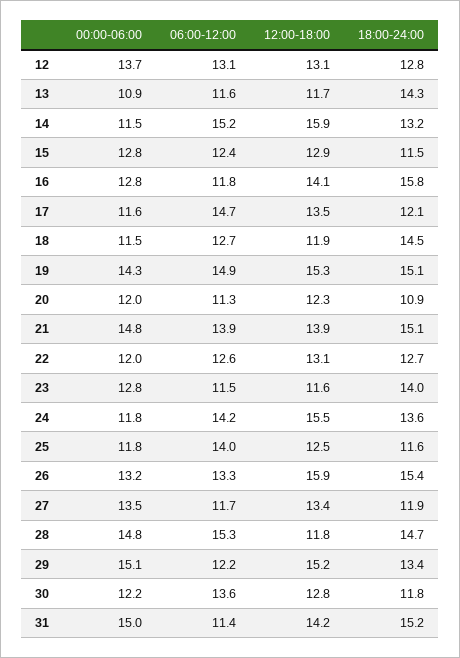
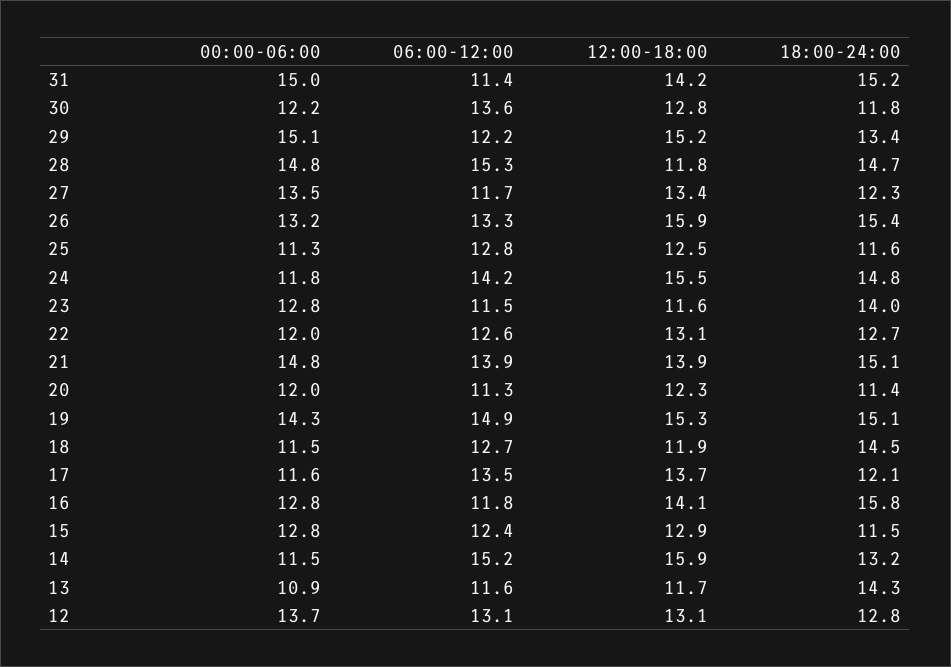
  {
    "00:00-06:00": {
      "12": 13.7,
      "13": 10.9,
      "14": 11.5,
      "15": 12.8,
      "16": 12.8,
      "17": 11.6,
      "18": 11.5,
      "19": 14.3,
      "20": 12,
      "21": 14.8,
      "22": 12,
      "23": 12.8,
      "24": 11.8,
-     "25": 11.8,
+     "25": 11.3,
      "26": 13.2,
      "27": 13.5,
      "28": 14.8,
      "29": 15.1,
      "30": 12.2,
      "31": 15
    },
    "06:00-12:00": {
      "12": 13.1,
      "13": 11.6,
      "14": 15.2,
      "15": 12.4,
      "16": 11.8,
-     "17": 14.7,
+     "17": 13.5,
      "18": 12.7,
      "19": 14.9,
      "20": 11.3,
      "21": 13.9,
      "22": 12.6,
      "23": 11.5,
      "24": 14.2,
-     "25": 14,
+     "25": 12.8,
      "26": 13.3,
      "27": 11.7,
      "28": 15.3,
      "29": 12.2,
      "30": 13.6,
      "31": 11.4
    },
    "12:00-18:00": {
      "12": 13.1,
      "13": 11.7,
      "14": 15.9,
      "15": 12.9,
      "16": 14.1,
-     "17": 13.5,
+     "17": 13.7,
      "18": 11.9,
      "19": 15.3,
      "20": 12.3,
      "21": 13.9,
      "22": 13.1,
      "23": 11.6,
      "24": 15.5,
      "25": 12.5,
      "26": 15.9,
      "27": 13.4,
      "28": 11.8,
      "29": 15.2,
      "30": 12.8,
      "31": 14.2
    },
    "18:00-24:00": {
      "12": 12.8,
      "13": 14.3,
      "14": 13.2,
      "15": 11.5,
      "16": 15.8,
      "17": 12.1,
      "18": 14.5,
      "19": 15.1,
-     "20": 10.9,
+     "20": 11.4,
      "21": 15.1,
      "22": 12.7,
      "23": 14,
-     "24": 13.6,
+     "24": 14.8,
      "25": 11.6,
      "26": 15.4,
-     "27": 11.9,
+     "27": 12.3,
      "28": 14.7,
      "29": 13.4,
      "30": 11.8,
      "31": 15.2
    }
  }

